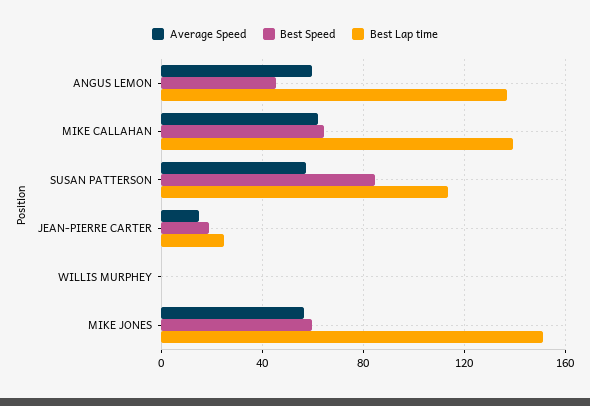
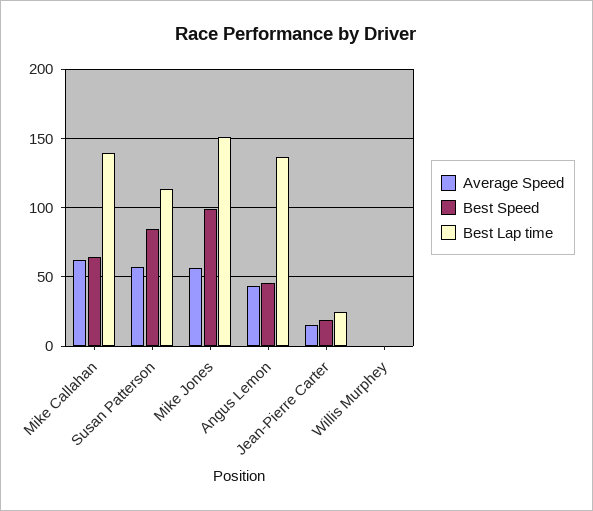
  {
    "Average Speed": {
-     "ANGUS LEMON": 60,
+     "ANGUS LEMON": 45,
      "MIKE CALLAHAN": 60,
      "SUSAN PATTERSON": 55,
      "JEAN-PIERRE CARTER": 15,
      "WILLIS MURPHEY": 0,
      "MIKE JONES": 55
    },
    "Best Speed": {
      "ANGUS LEMON": 45,
      "MIKE CALLAHAN": 65,
      "SUSAN PATTERSON": 85,
      "JEAN-PIERRE CARTER": 20,
      "WILLIS MURPHEY": 0,
-     "MIKE JONES": 60
+     "MIKE JONES": 100
    },
    "Best Lap time": {
      "ANGUS LEMON": 135,
      "MIKE CALLAHAN": 140,
      "SUSAN PATTERSON": 115,
      "JEAN-PIERRE CARTER": 25,
      "WILLIS MURPHEY": 0,
      "MIKE JONES": 150
    }
  }

